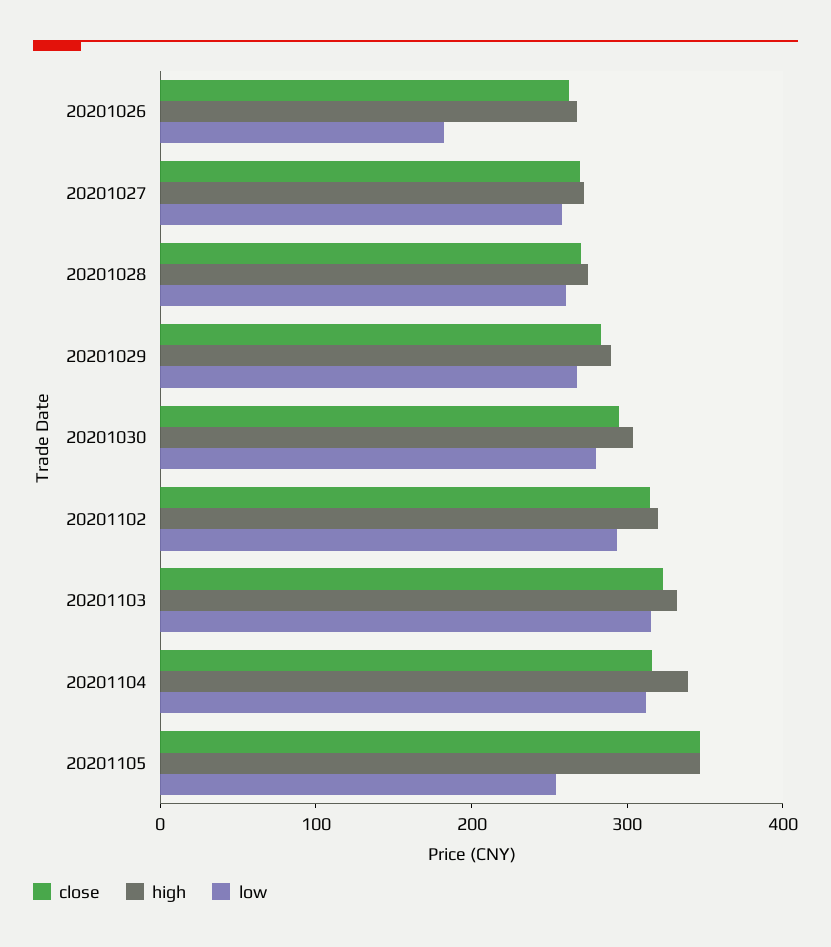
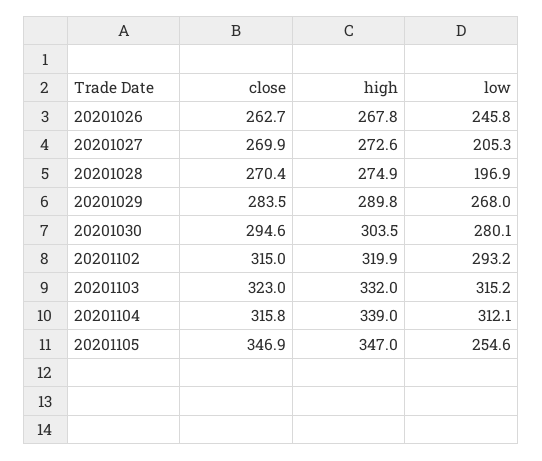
  {
    "close": {
      "20201026": 262.7,
      "20201027": 269.9,
      "20201028": 270.4,
      "20201029": 283.5,
      "20201030": 294.6,
      "20201102": 315,
      "20201103": 323,
      "20201104": 315.8,
      "20201105": 346.9
    },
    "high": {
      "20201026": 267.8,
      "20201027": 272.6,
      "20201028": 274.9,
      "20201029": 289.8,
      "20201030": 303.5,
      "20201102": 319.9,
      "20201103": 332,
      "20201104": 339,
      "20201105": 347
    },
    "low": {
-     "20201026": 180,
+     "20201026": 245.8,
-     "20201027": 260,
+     "20201027": 205.3,
-     "20201028": 260,
+     "20201028": 196.9,
      "20201029": 268,
      "20201030": 280.1,
      "20201102": 293.2,
      "20201103": 315.2,
      "20201104": 312.1,
      "20201105": 254.6
    }
  }

